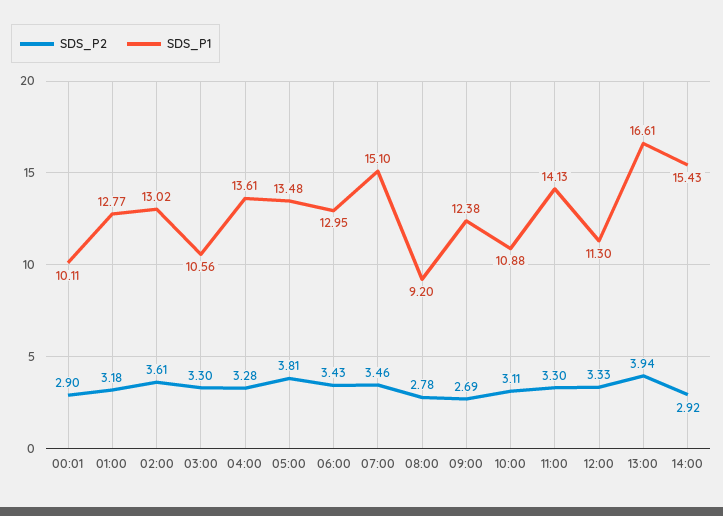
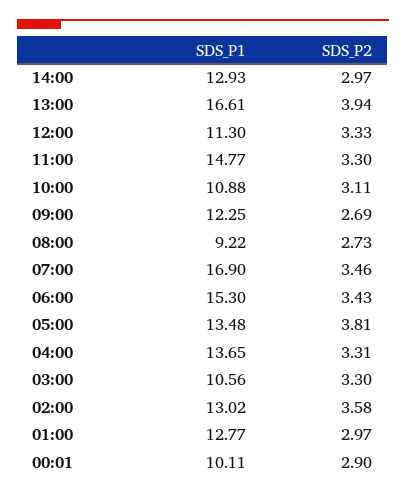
  {
    "SDS_P2": {
      "00:01": 2.9,
-     "01:00": 3.18,
+     "01:00": 2.97,
-     "02:00": 3.61,
+     "02:00": 3.58,
      "03:00": 3.3,
-     "04:00": 3.28,
+     "04:00": 3.31,
      "05:00": 3.81,
      "06:00": 3.43,
      "07:00": 3.46,
-     "08:00": 2.78,
+     "08:00": 2.73,
      "09:00": 2.69,
      "10:00": 3.11,
      "11:00": 3.3,
      "12:00": 3.33,
      "13:00": 3.94,
-     "14:00": 2.92
+     "14:00": 2.97
    },
    "SDS_P1": {
      "00:01": 10.11,
      "01:00": 12.77,
      "02:00": 13.02,
      "03:00": 10.56,
-     "04:00": 13.61,
+     "04:00": 13.65,
      "05:00": 13.48,
-     "06:00": 12.95,
+     "06:00": 15.3,
-     "07:00": 15.1,
+     "07:00": 16.9,
-     "08:00": 9.2,
+     "08:00": 9.22,
-     "09:00": 12.38,
+     "09:00": 12.25,
      "10:00": 10.88,
-     "11:00": 14.13,
+     "11:00": 14.77,
      "12:00": 11.3,
      "13:00": 16.61,
-     "14:00": 15.43
+     "14:00": 12.93
    }
  }

